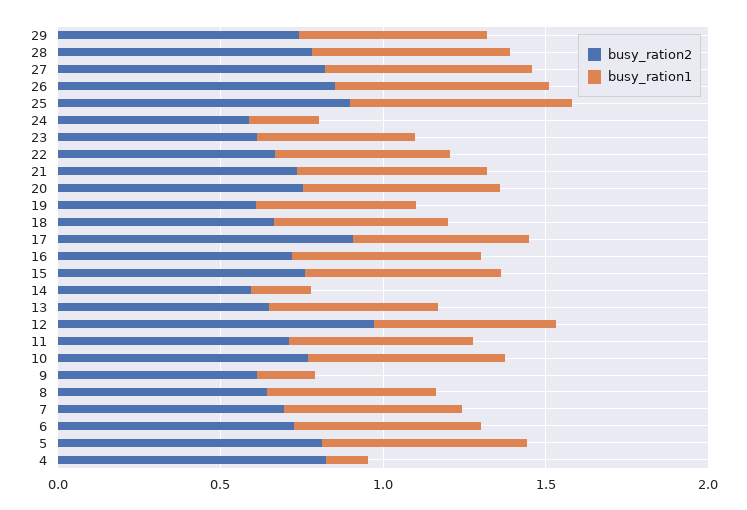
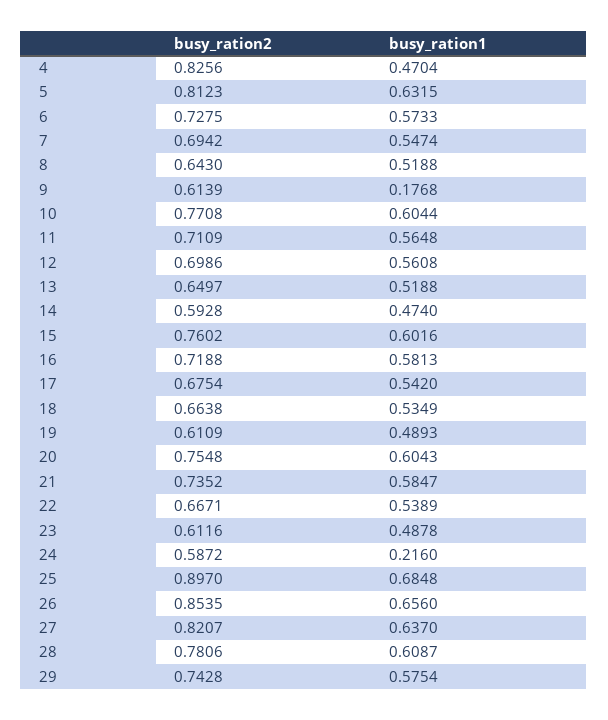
  {
    "busy_ration2": {
      "29": 0.7428,
      "28": 0.7806,
      "27": 0.8207,
      "26": 0.8535,
      "25": 0.897,
      "24": 0.5872,
      "23": 0.6116,
      "22": 0.6671,
      "21": 0.7352,
      "20": 0.7548,
      "19": 0.6109,
      "18": 0.6638,
-     "17": 0.9,
+     "17": 0.6754,
      "16": 0.7188,
      "15": 0.7602,
      "14": 0.5928,
      "13": 0.6497,
-     "12": 1,
+     "12": 0.6986,
      "11": 0.7109,
      "10": 0.7708,
      "9": 0.6139,
      "8": 0.643,
      "7": 0.6942,
      "6": 0.7275,
      "5": 0.8123,
      "4": 0.8256
    },
    "busy_ration1": {
      "29": 0.5754,
      "28": 0.6087,
      "27": 0.637,
      "26": 0.656,
      "25": 0.6848,
      "24": 0.216,
      "23": 0.4878,
      "22": 0.5389,
      "21": 0.5847,
      "20": 0.6043,
      "19": 0.4893,
      "18": 0.5349,
      "17": 0.542,
      "16": 0.5813,
      "15": 0.6016,
-     "14": 0.2,
+     "14": 0.474,
      "13": 0.5188,
      "12": 0.5608,
      "11": 0.5648,
      "10": 0.6044,
      "9": 0.1768,
      "8": 0.5188,
      "7": 0.5474,
      "6": 0.5733,
      "5": 0.6315,
-     "4": 0.1
+     "4": 0.4704
    }
  }

